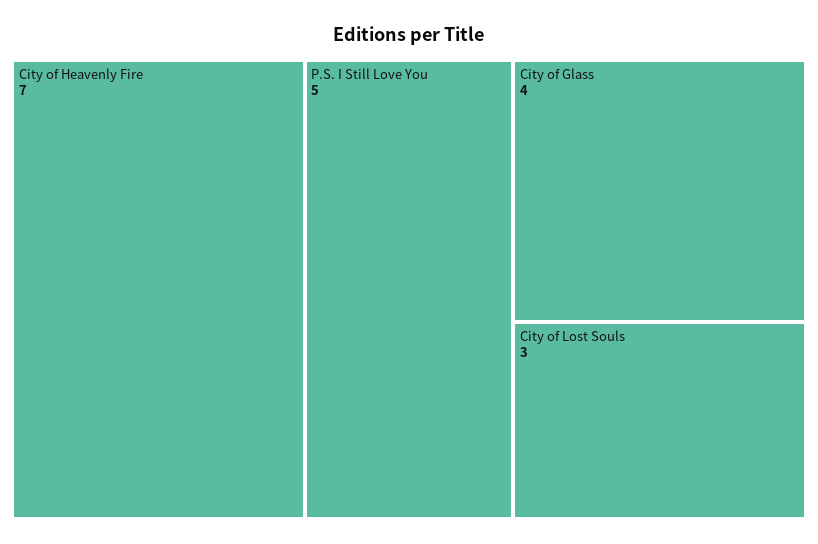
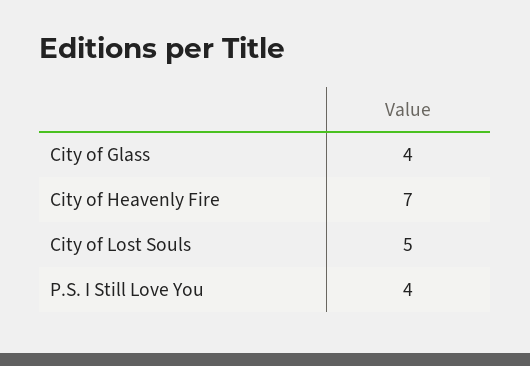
  {
    "City of Heavenly Fire": 7,
-   "P.S. I Still Love You": 5,
+   "P.S. I Still Love You": 4,
    "City of Glass": 4,
-   "City of Lost Souls": 3
+   "City of Lost Souls": 5
  }

